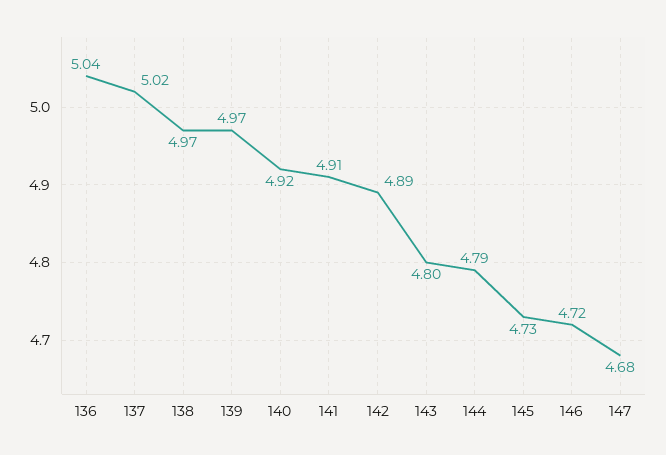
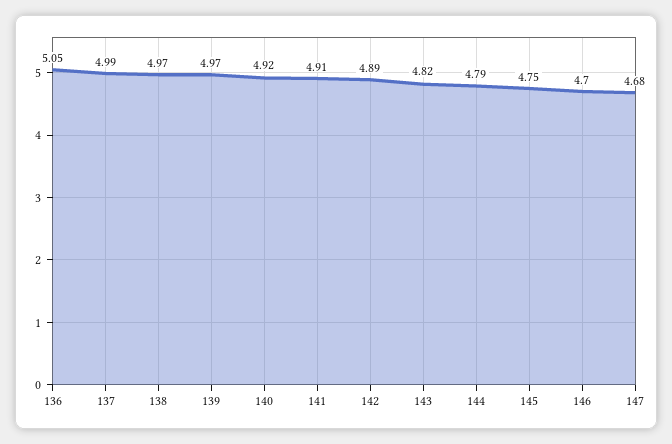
  {
-   "136": 5.04,
+   "136": 5.05,
-   "137": 5.02,
+   "137": 4.99,
    "138": 4.97,
    "139": 4.97,
    "140": 4.92,
    "141": 4.91,
    "142": 4.89,
-   "143": 4.8,
+   "143": 4.82,
    "144": 4.79,
-   "145": 4.73,
+   "145": 4.75,
-   "146": 4.72,
+   "146": 4.7,
    "147": 4.68
  }

